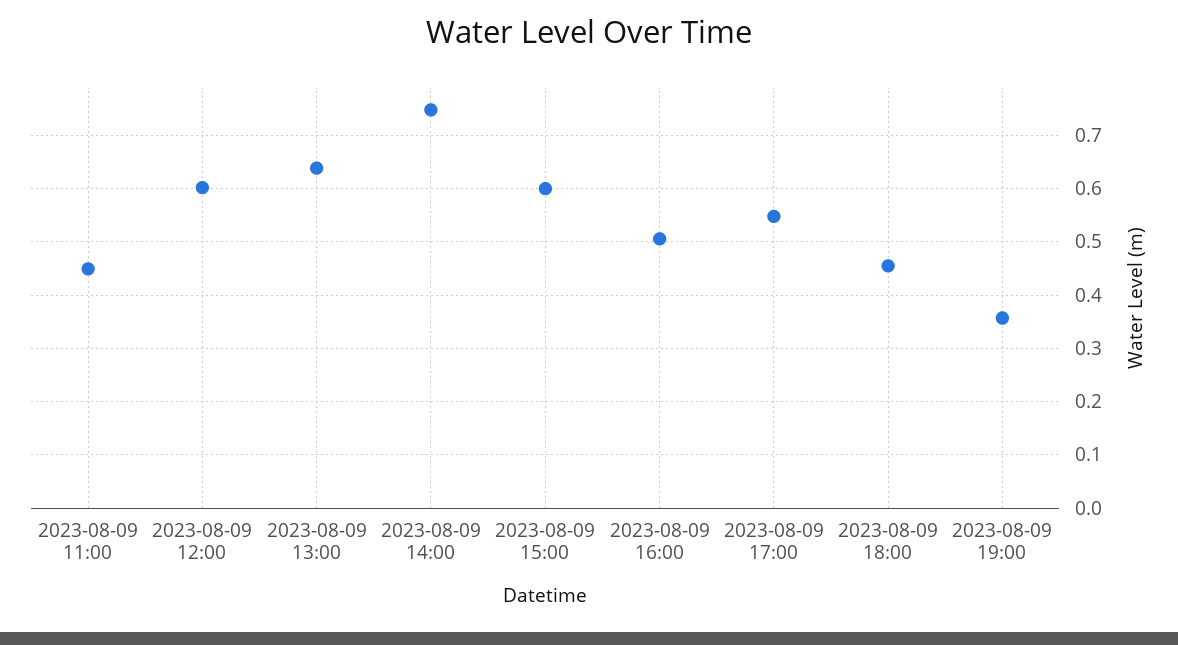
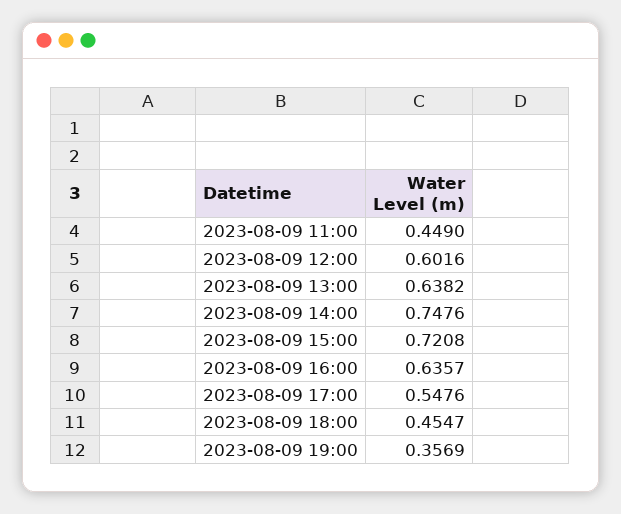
  {
    "2023-08-09 11:00": 0.449,
    "2023-08-09 12:00": 0.6016,
    "2023-08-09 13:00": 0.6382,
    "2023-08-09 14:00": 0.7476,
-   "2023-08-09 15:00": 0.6,
+   "2023-08-09 15:00": 0.7208,
-   "2023-08-09 16:00": 0.5,
+   "2023-08-09 16:00": 0.6357,
    "2023-08-09 17:00": 0.5476,
    "2023-08-09 18:00": 0.4547,
    "2023-08-09 19:00": 0.3569
  }

